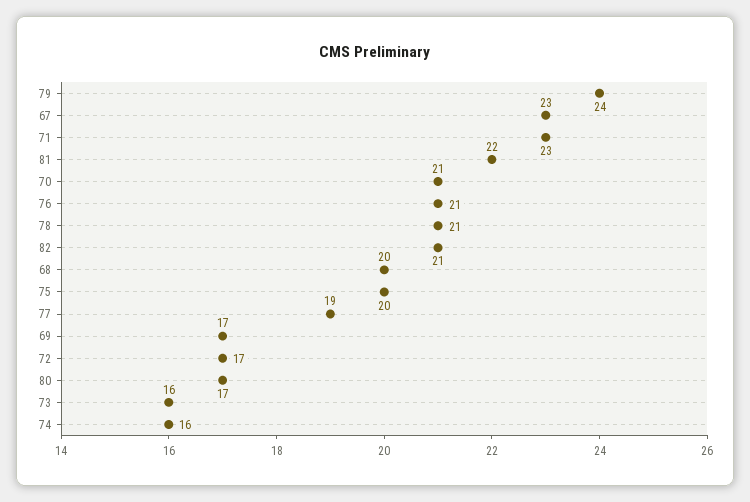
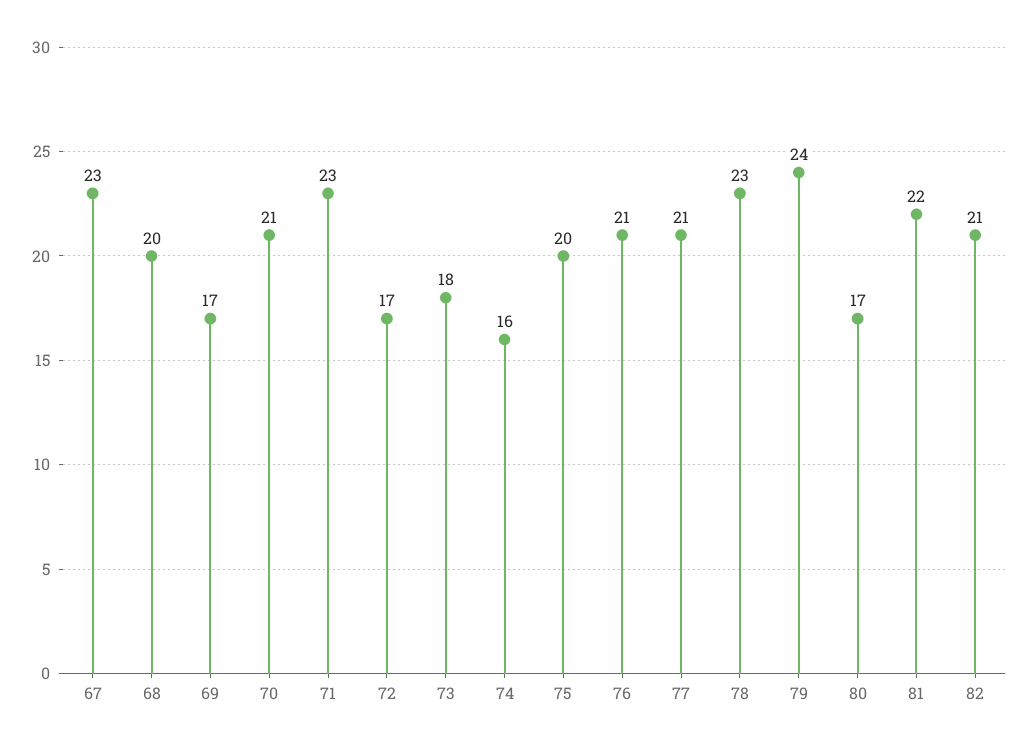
  {
    "79": 24,
    "67": 23,
    "71": 23,
    "81": 22,
    "70": 21,
    "76": 21,
-   "78": 21,
+   "78": 23,
    "82": 21,
    "68": 20,
    "75": 20,
-   "77": 19,
+   "77": 21,
    "69": 17,
    "72": 17,
    "80": 17,
-   "73": 16,
+   "73": 18,
    "74": 16
  }

